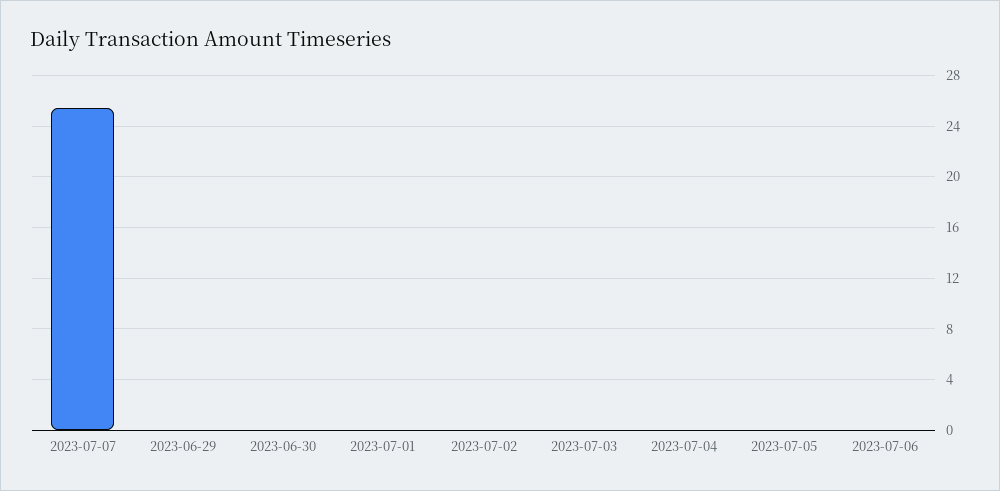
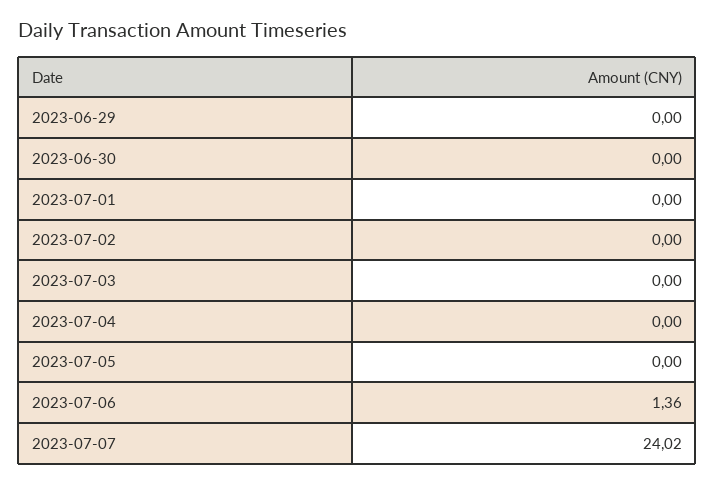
  {
-   "2023-07-07": 25.5,
+   "2023-07-07": 24.02,
    "2023-06-29": 0,
    "2023-06-30": 0,
    "2023-07-01": 0,
    "2023-07-02": 0,
    "2023-07-03": 0,
    "2023-07-04": 0,
    "2023-07-05": 0,
-   "2023-07-06": 0
+   "2023-07-06": 1.36
  }

